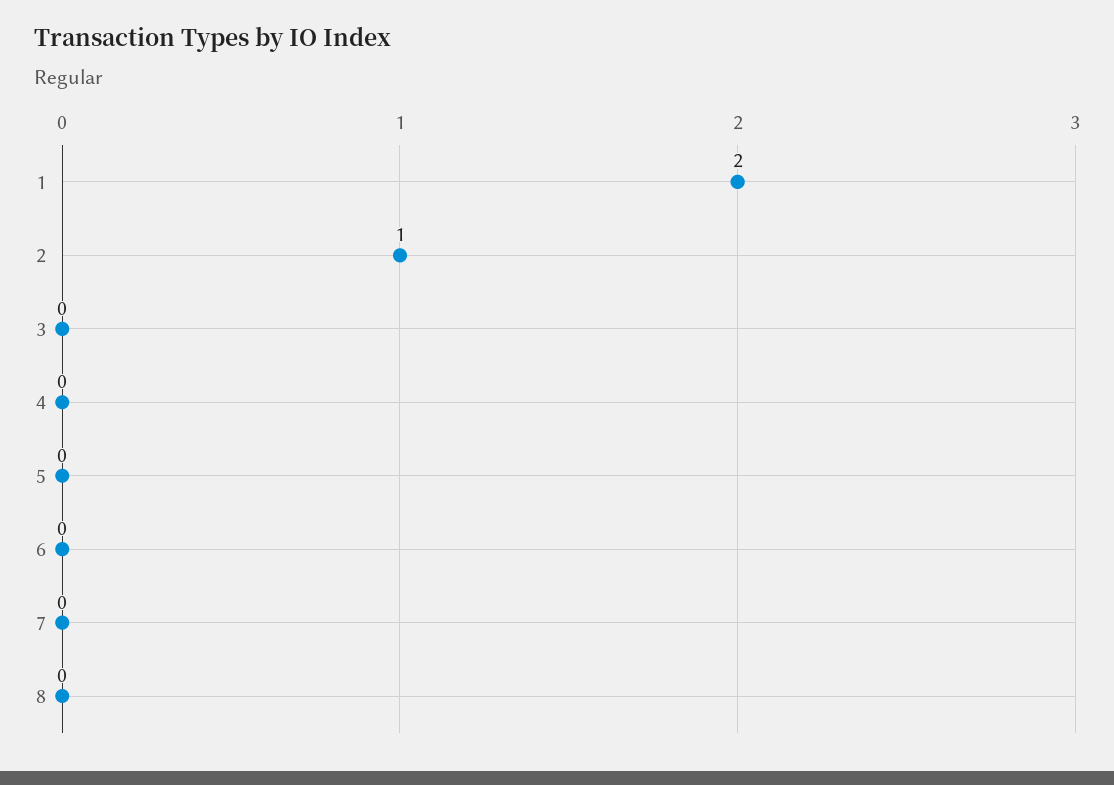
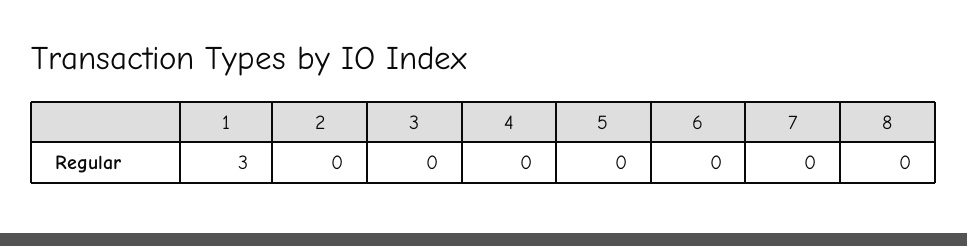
  {
-   "1": 2,
+   "1": 3,
-   "2": 1,
+   "2": 0,
    "3": 0,
    "4": 0,
    "5": 0,
    "6": 0,
    "7": 0,
    "8": 0
  }

